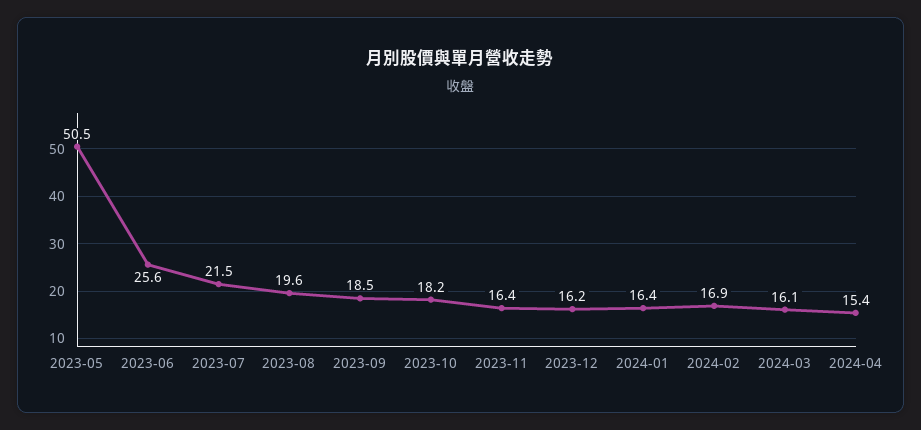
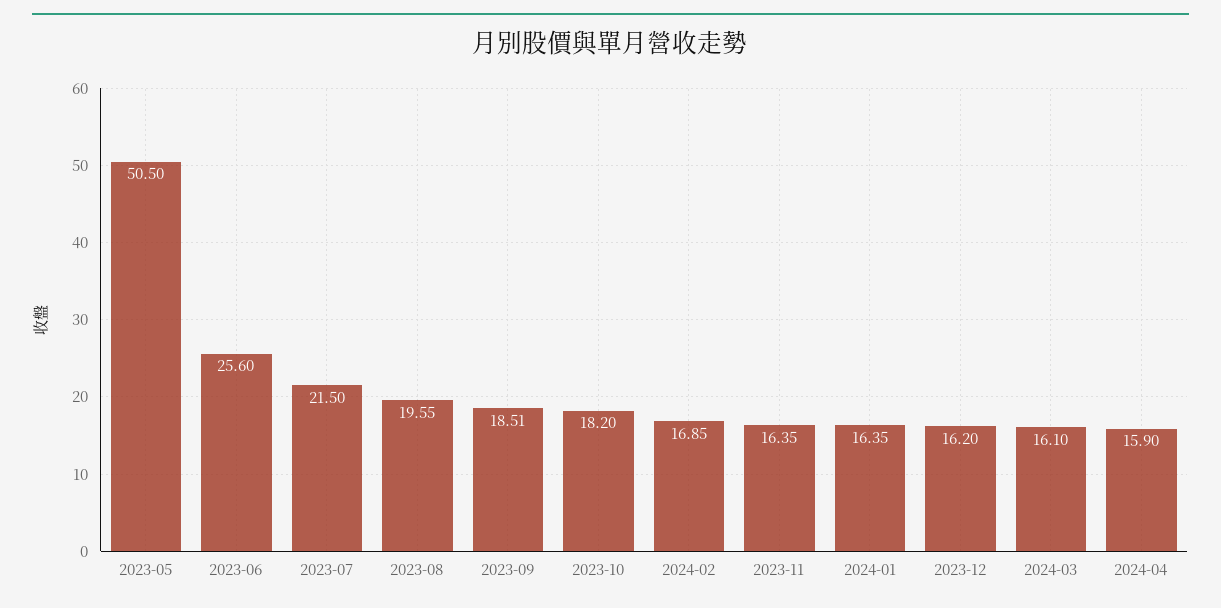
  {
    "2023-05": 50.5,
    "2023-06": 25.6,
    "2023-07": 21.5,
    "2023-08": 19.55,
    "2023-09": 18.51,
    "2023-10": 18.2,
    "2023-11": 16.35,
    "2023-12": 16.2,
    "2024-01": 16.35,
    "2024-02": 16.85,
    "2024-03": 16.1,
-   "2024-04": 15.4
+   "2024-04": 15.9
  }

